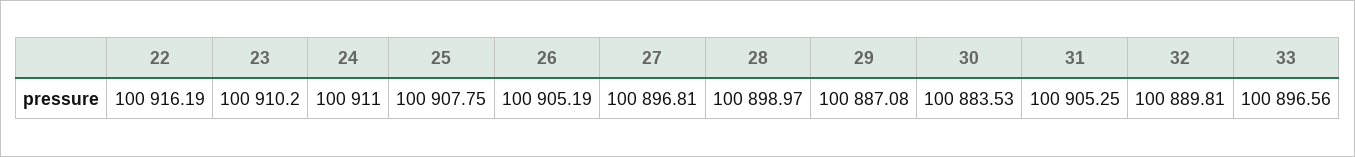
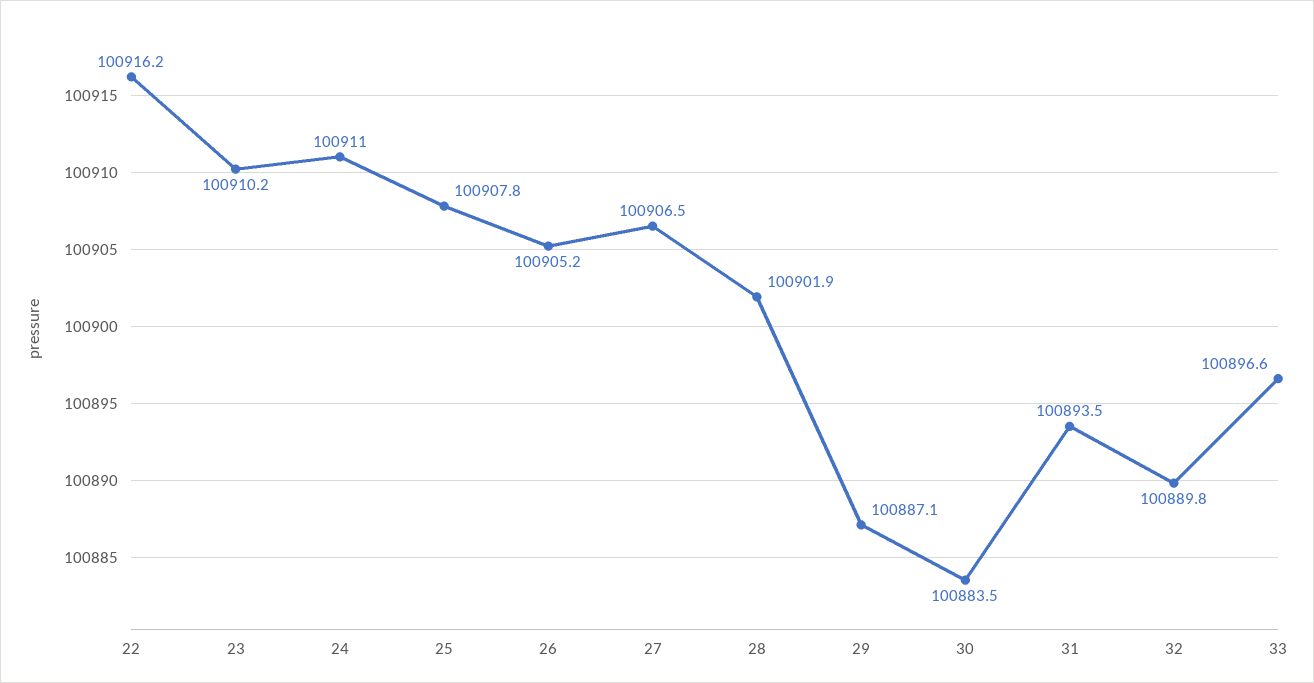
  {
    "22": 100916.19,
    "23": 100910.2,
    "24": 100911,
    "25": 100907.75,
    "26": 100905.19,
-   "27": 100896.81,
+   "27": 100906.5,
-   "28": 100898.97,
+   "28": 100901.9,
    "29": 100887.08,
    "30": 100883.53,
-   "31": 100905.25,
+   "31": 100893.5,
    "32": 100889.81,
    "33": 100896.56
  }

